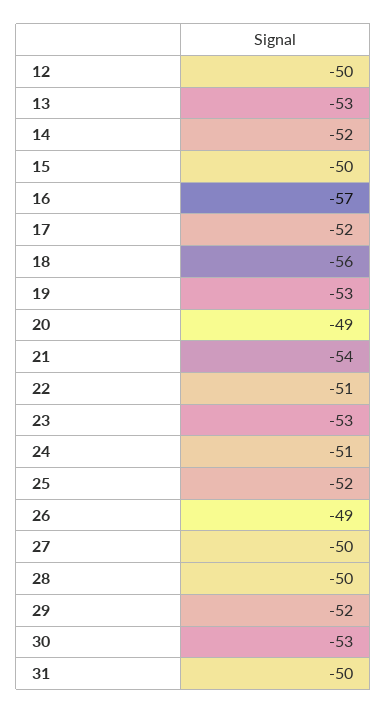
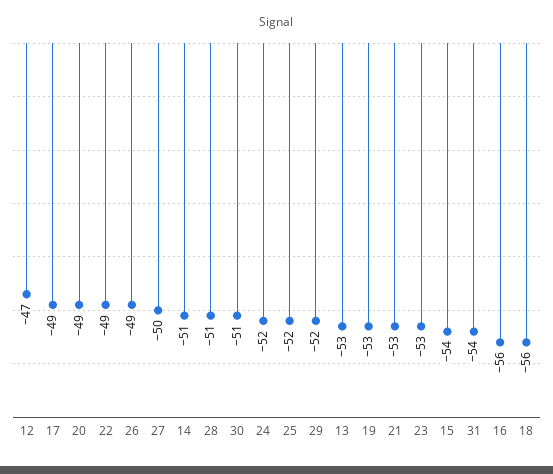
  {
-   "12": -50,
+   "12": -47,
    "13": -53,
-   "14": -52,
+   "14": -51,
-   "15": -50,
+   "15": -54,
-   "16": -57,
+   "16": -56,
-   "17": -52,
+   "17": -49,
    "18": -56,
    "19": -53,
    "20": -49,
-   "21": -54,
+   "21": -53,
-   "22": -51,
+   "22": -49,
    "23": -53,
-   "24": -51,
+   "24": -52,
    "25": -52,
    "26": -49,
    "27": -50,
-   "28": -50,
+   "28": -51,
    "29": -52,
-   "30": -53,
+   "30": -51,
-   "31": -50
+   "31": -54
  }

